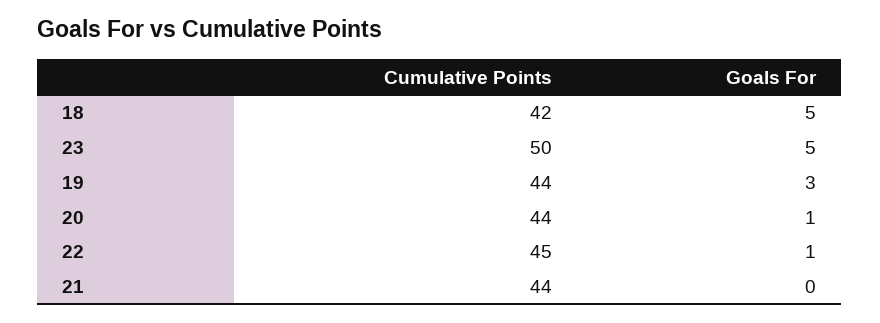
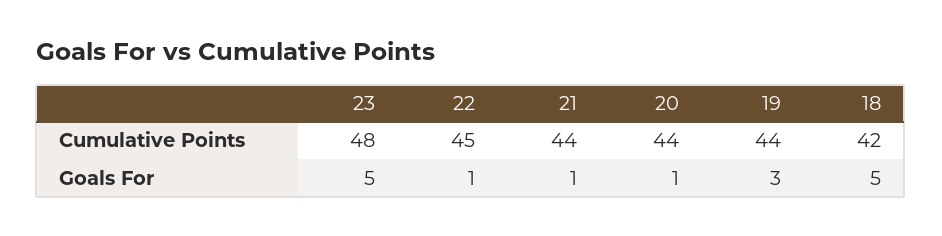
  {
    "Cumulative Points": {
      "18": 42,
-     "23": 50,
+     "23": 48,
      "19": 44,
      "20": 44,
      "22": 45,
      "21": 44
    },
    "Goals For": {
      "18": 5,
      "23": 5,
      "19": 3,
      "20": 1,
      "22": 1,
-     "21": 0
+     "21": 1
    }
  }

